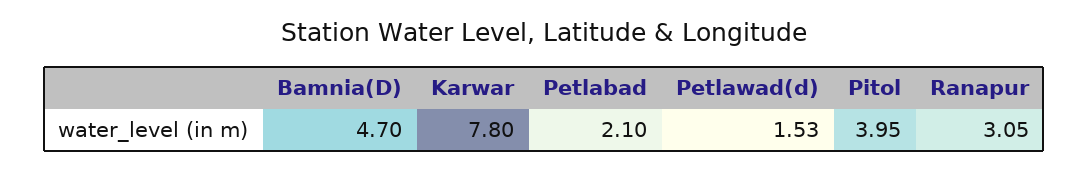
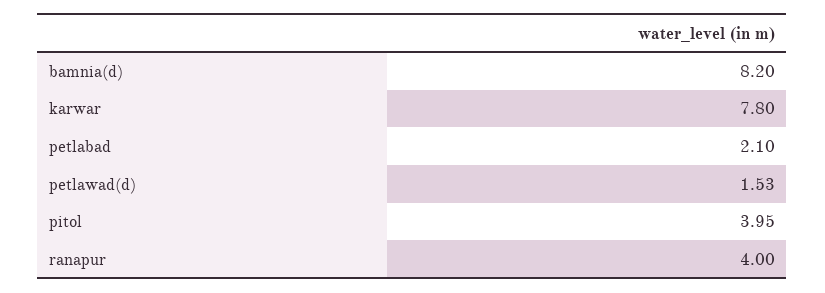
  {
-   "Bamnia(D)": 4.7,
+   "Bamnia(D)": 8.2,
    "Karwar": 7.8,
    "Petlabad": 2.1,
    "Petlawad(d)": 1.53,
    "Pitol": 3.95,
-   "Ranapur": 3.05
+   "Ranapur": 4
  }

